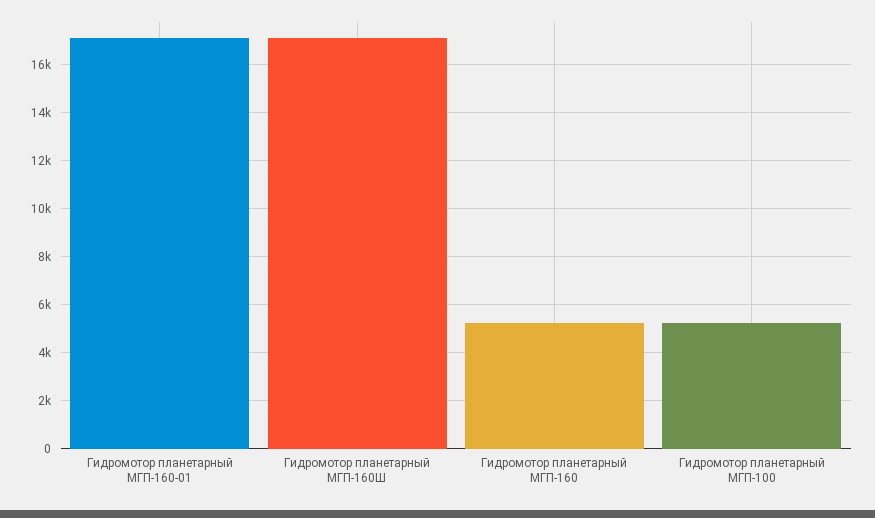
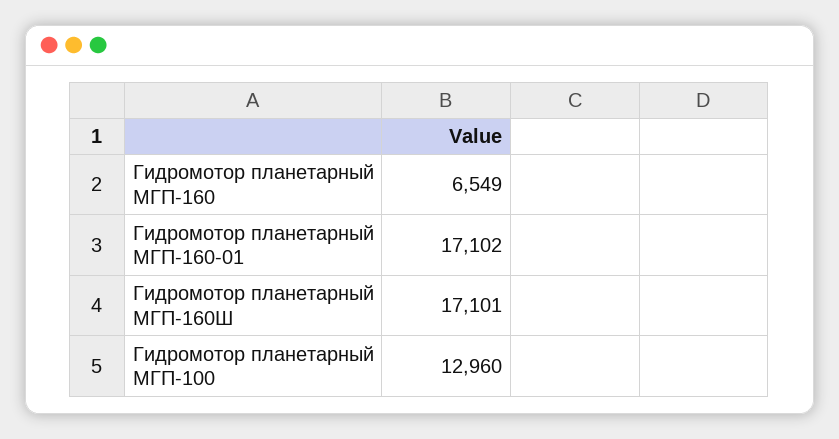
  {
    "Гидромотор планетарный МГП-160-01": 17102,
    "Гидромотор планетарный МГП-160Ш": 17101,
-   "Гидромотор планетарный МГП-160": 5250,
+   "Гидромотор планетарный МГП-160": 6549,
-   "Гидромотор планетарный МГП-100": 5250
+   "Гидромотор планетарный МГП-100": 12960
  }

